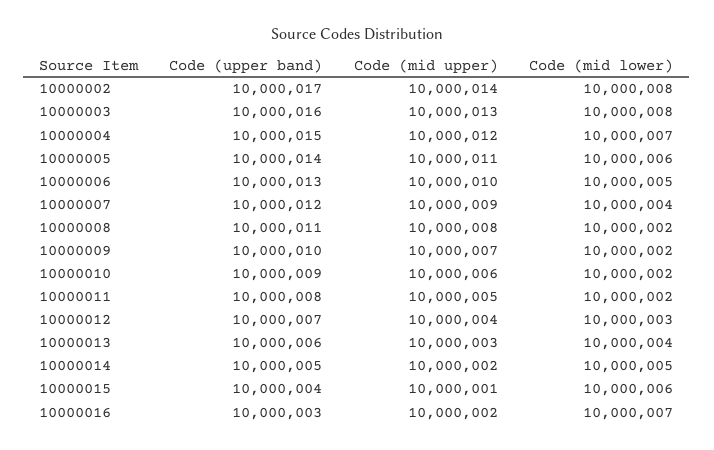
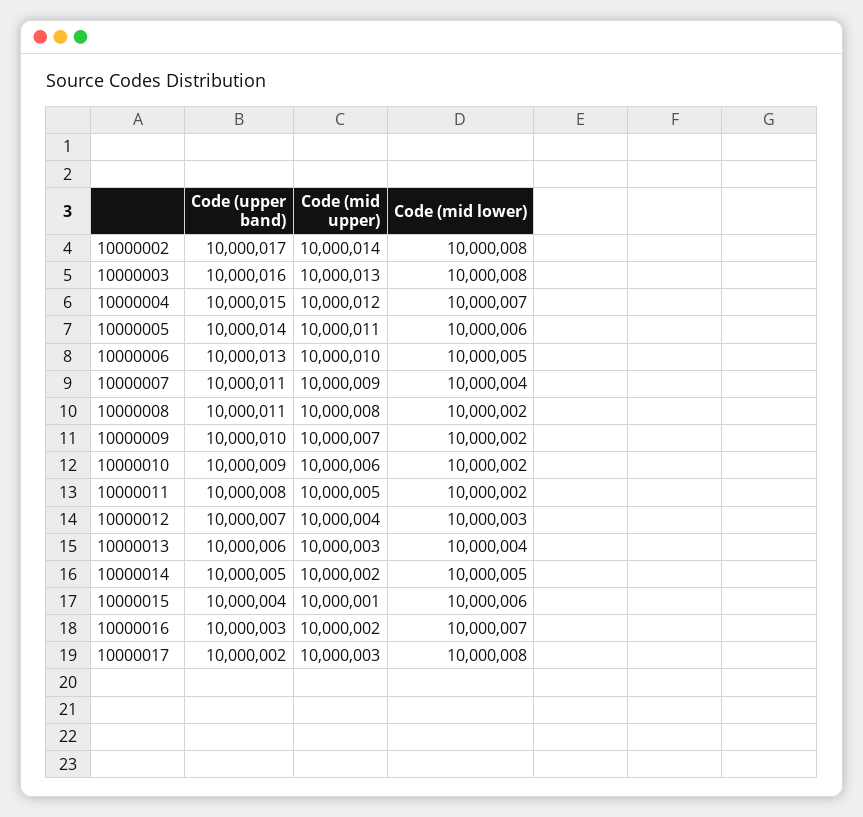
  {
    "Code (upper band)": {
      "10000002": 10000017,
      "10000003": 10000016,
      "10000004": 10000015,
      "10000005": 10000014,
      "10000006": 10000013,
-     "10000007": 10000012,
+     "10000007": 10000011,
      "10000008": 10000011,
      "10000009": 10000010,
      "10000010": 10000009,
      "10000011": 10000008,
      "10000012": 10000007,
      "10000013": 10000006,
      "10000014": 10000005,
      "10000015": 10000004,
-     "10000016": 10000003
+     "10000016": 10000003,
+     "10000017": 10000002
    },
    "Code (mid upper)": {
      "10000002": 10000014,
      "10000003": 10000013,
      "10000004": 10000012,
      "10000005": 10000011,
      "10000006": 10000010,
      "10000007": 10000009,
      "10000008": 10000008,
      "10000009": 10000007,
      "10000010": 10000006,
      "10000011": 10000005,
      "10000012": 10000004,
      "10000013": 10000003,
      "10000014": 10000002,
      "10000015": 10000001,
-     "10000016": 10000002
+     "10000016": 10000002,
+     "10000017": 10000003
    },
    "Code (mid lower)": {
      "10000002": 10000008,
      "10000003": 10000008,
      "10000004": 10000007,
      "10000005": 10000006,
      "10000006": 10000005,
      "10000007": 10000004,
      "10000008": 10000002,
      "10000009": 10000002,
      "10000010": 10000002,
      "10000011": 10000002,
      "10000012": 10000003,
      "10000013": 10000004,
      "10000014": 10000005,
      "10000015": 10000006,
-     "10000016": 10000007
+     "10000016": 10000007,
+     "10000017": 10000008
    }
  }

